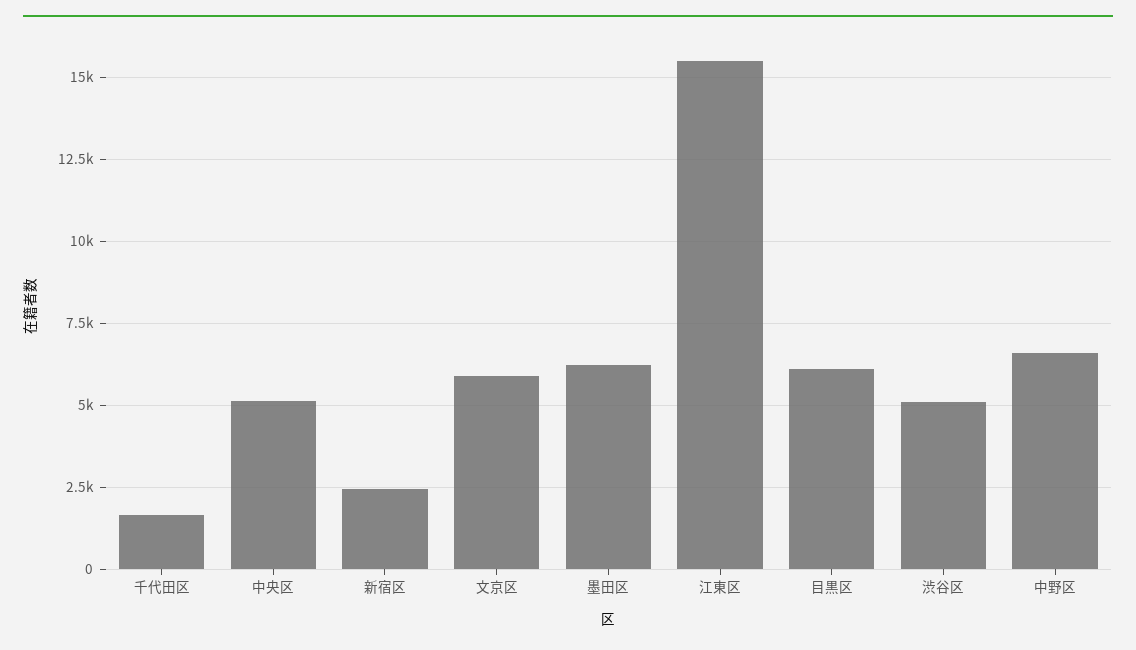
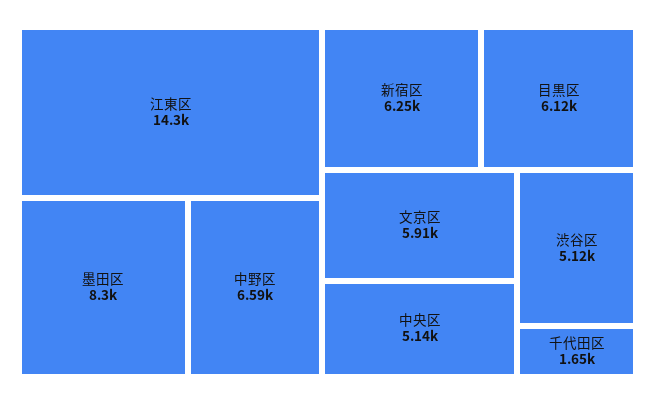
  {
    "千代田区": 1650,
    "中央区": 5140,
-   "新宿区": 2500,
+   "新宿区": 6250,
    "文京区": 5910,
-   "墨田区": 6250,
+   "墨田区": 8300,
-   "江東区": 15500,
+   "江東区": 14300,
    "目黒区": 6120,
    "渋谷区": 5120,
    "中野区": 6590
  }

